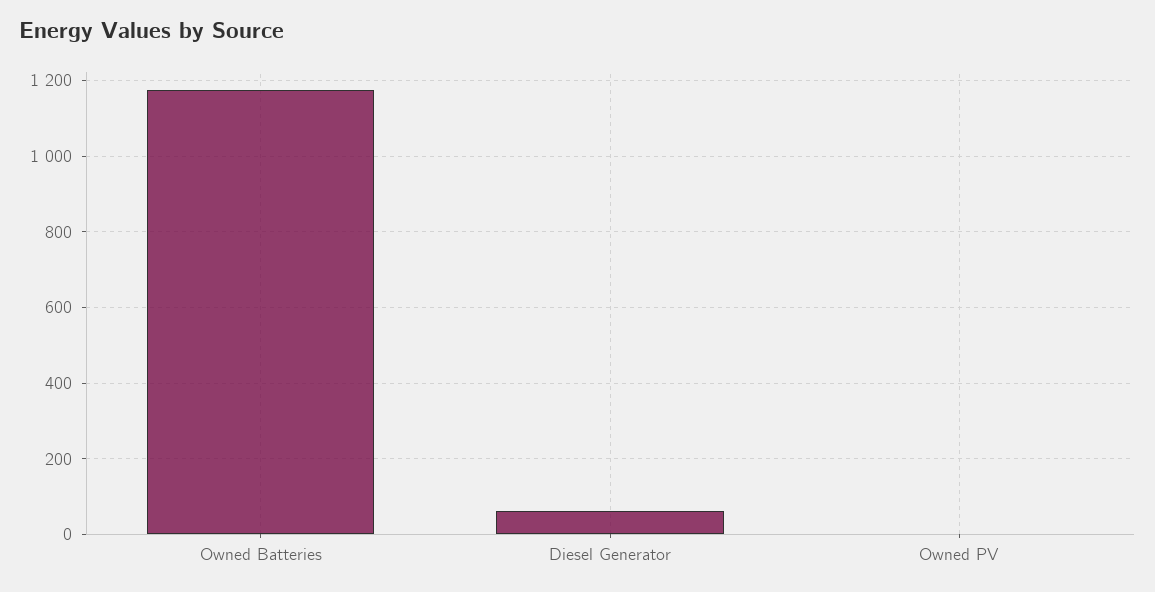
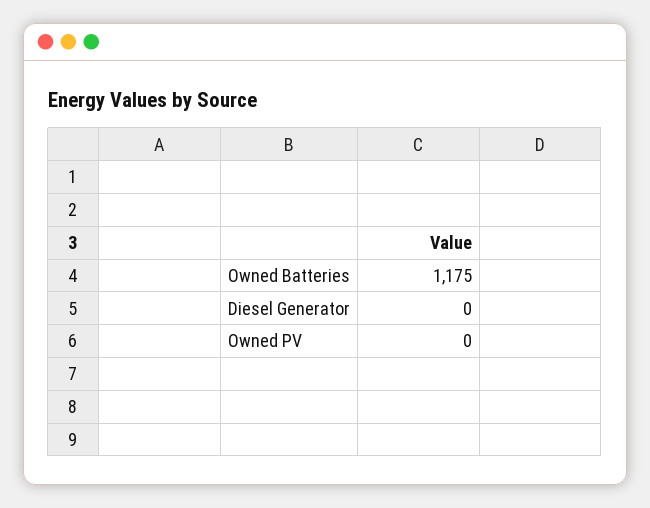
  {
    "Owned Batteries": 1175,
-   "Diesel Generator": 60,
+   "Diesel Generator": 0,
    "Owned PV": 0
  }

